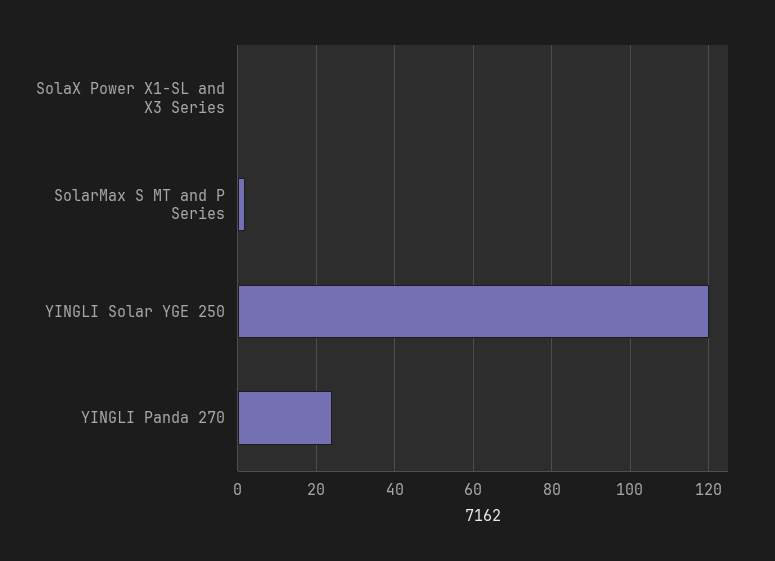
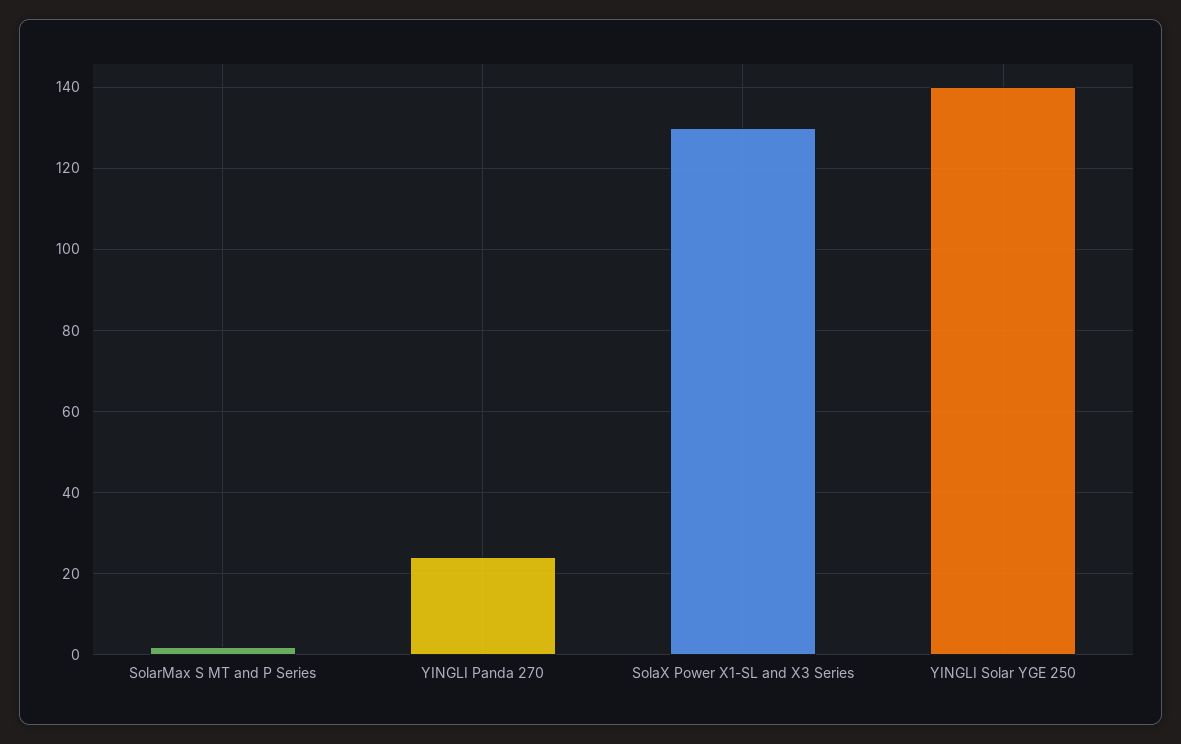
  {
-   "SolaX Power X1-SL and X3 Series": 0,
+   "SolaX Power X1-SL and X3 Series": 130,
    "SolarMax S MT and P Series": 0,
-   "YINGLI Solar YGE 250": 120,
+   "YINGLI Solar YGE 250": 140,
    "YINGLI Panda 270": 25
  }

